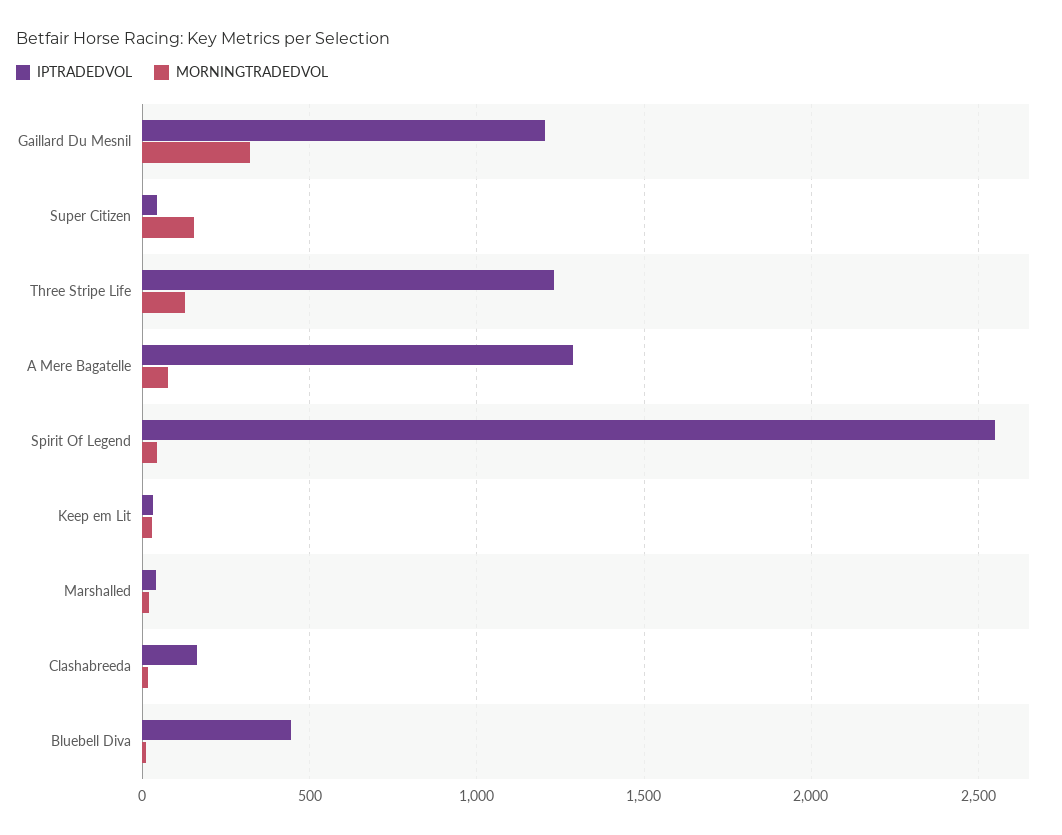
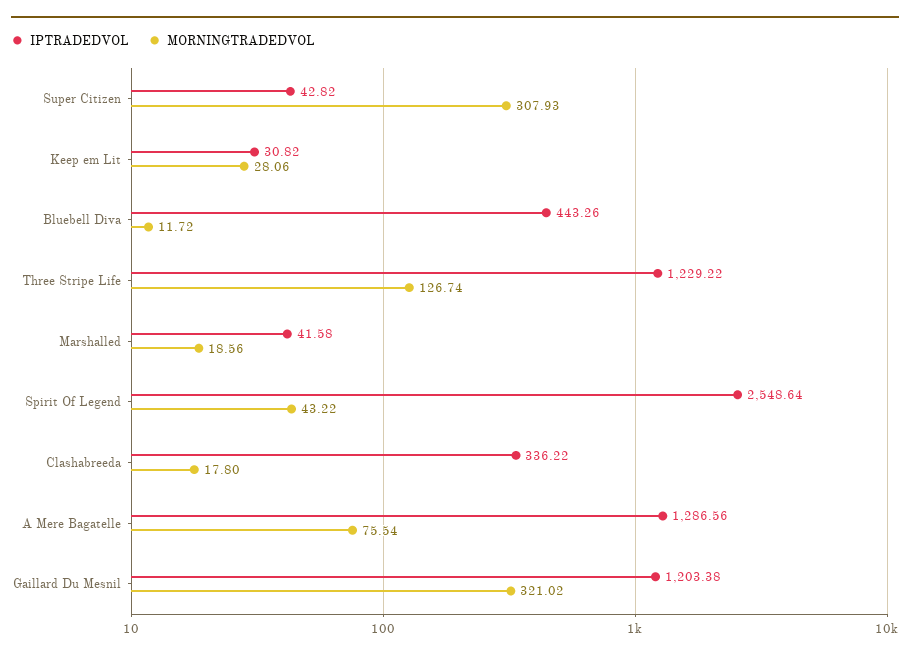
  {
    "IPTRADEDVOL": {
      "Gaillard Du Mesnil": 1203.38,
      "Super Citizen": 42.82,
      "Three Stripe Life": 1229.22,
      "A Mere Bagatelle": 1286.56,
      "Spirit Of Legend": 2548.64,
      "Keep em Lit": 30.82,
      "Marshalled": 41.58,
-     "Clashabreeda": 150,
+     "Clashabreeda": 336.22,
      "Bluebell Diva": 443.26
    },
    "MORNINGTRADEDVOL": {
      "Gaillard Du Mesnil": 321.02,
-     "Super Citizen": 150,
+     "Super Citizen": 307.93,
      "Three Stripe Life": 126.74,
      "A Mere Bagatelle": 75.54,
      "Spirit Of Legend": 43.22,
      "Keep em Lit": 28.06,
      "Marshalled": 18.56,
      "Clashabreeda": 17.8,
      "Bluebell Diva": 11.72
    }
  }

